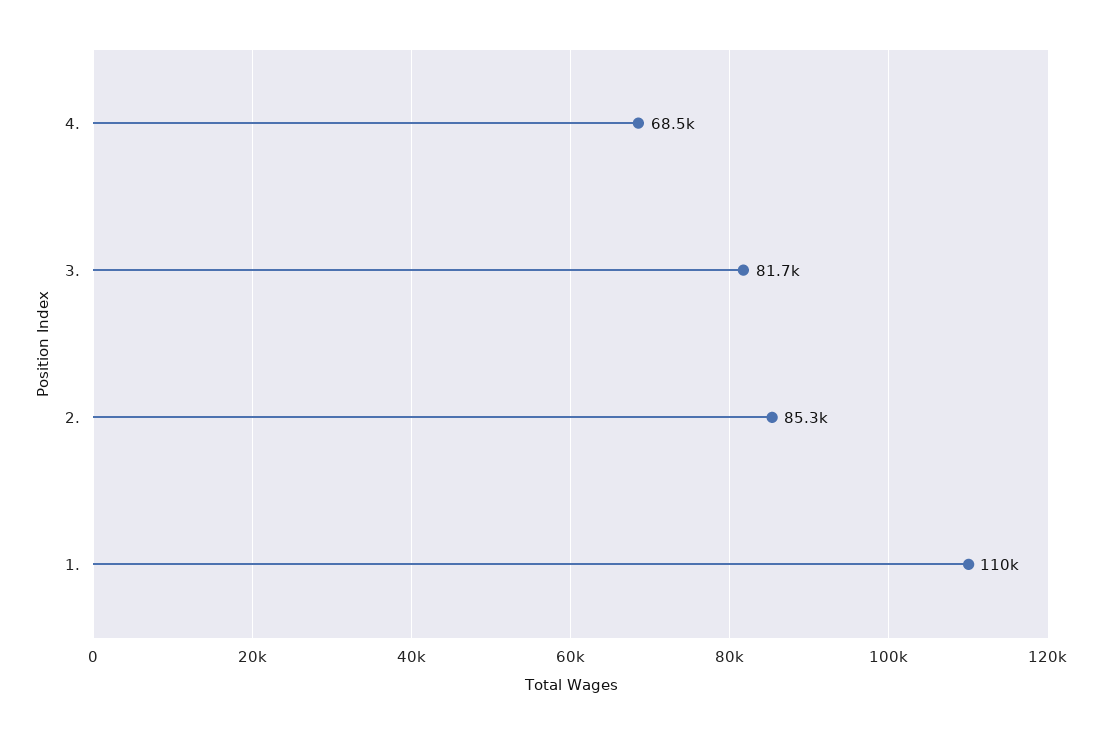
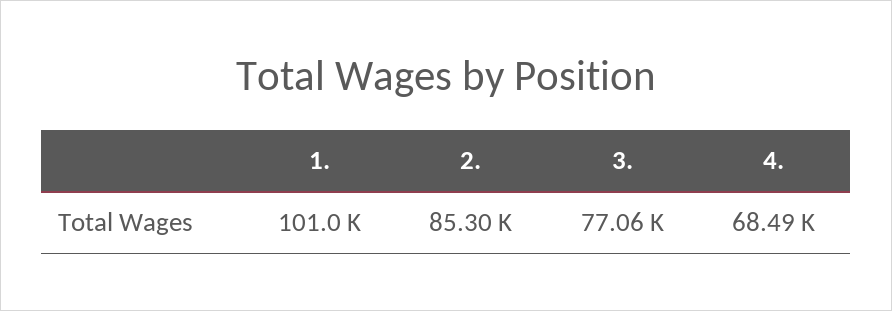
  {
    "4.": 68490,
-   "3.": 81700,
+   "3.": 77060,
    "2.": 85300,
-   "1.": 110000
+   "1.": 101000
  }

